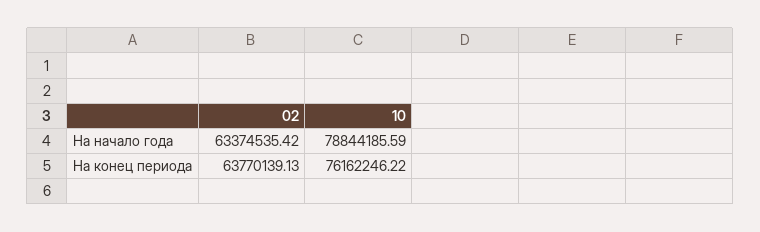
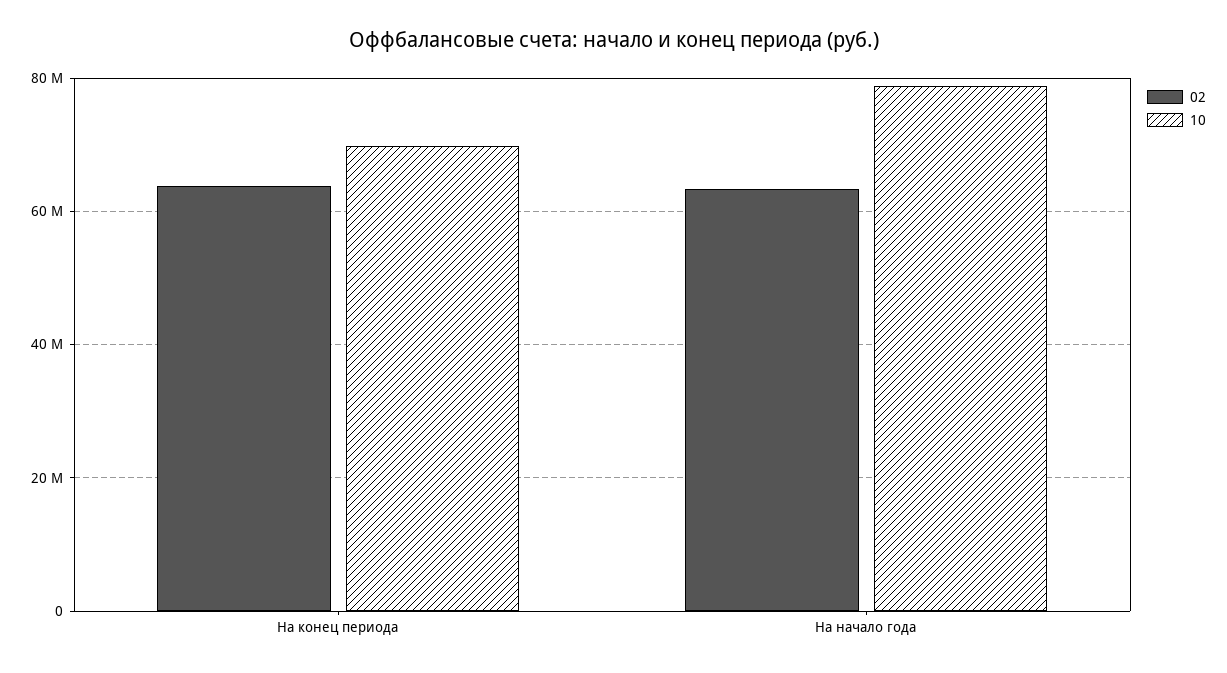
  {
    "02": {
      "На начало года": 63374535.42,
      "На конец периода": 63770139.13
    },
    "10": {
      "На начало года": 78844185.59,
-     "На конец периода": 76162246.22
+     "На конец периода": 70000000
    }
  }

